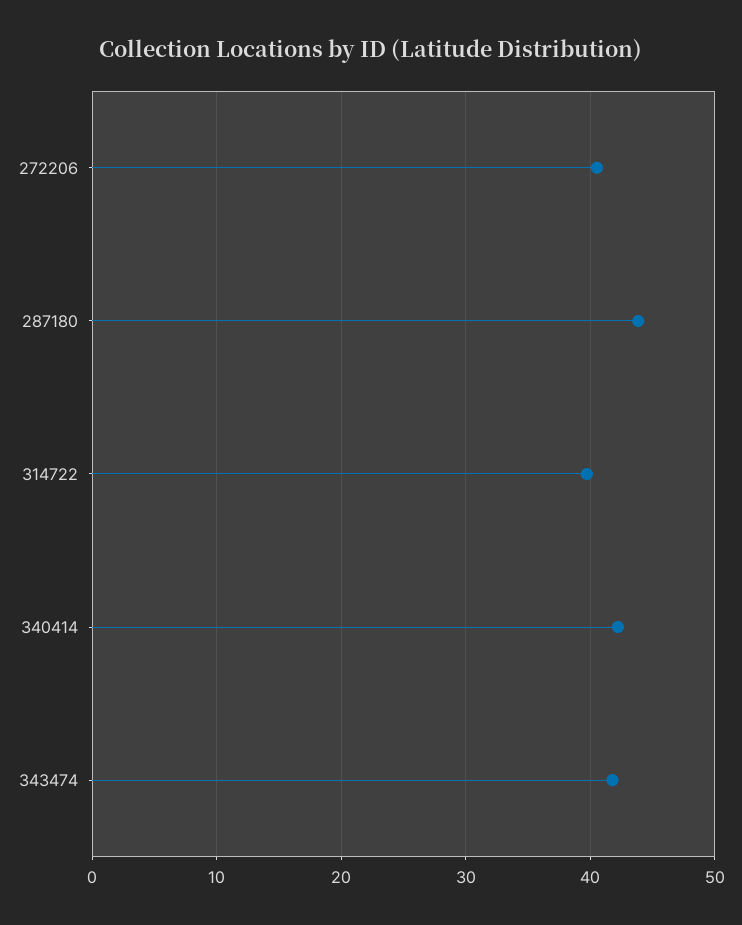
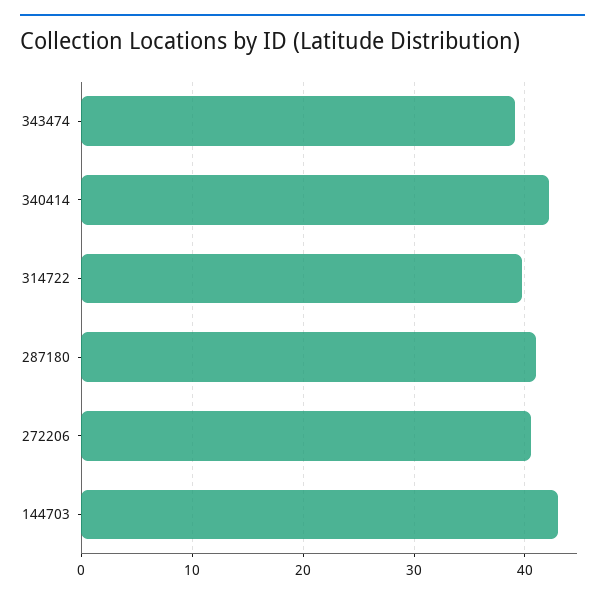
  {
    "272206": 41,
-   "287180": 44,
+   "287180": 41,
    "314722": 40,
    "340414": 42,
-   "343474": 42
+   "343474": 39,
+   "144703": 43
  }

